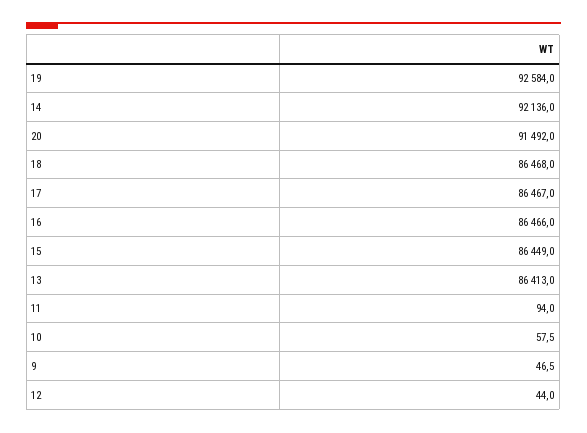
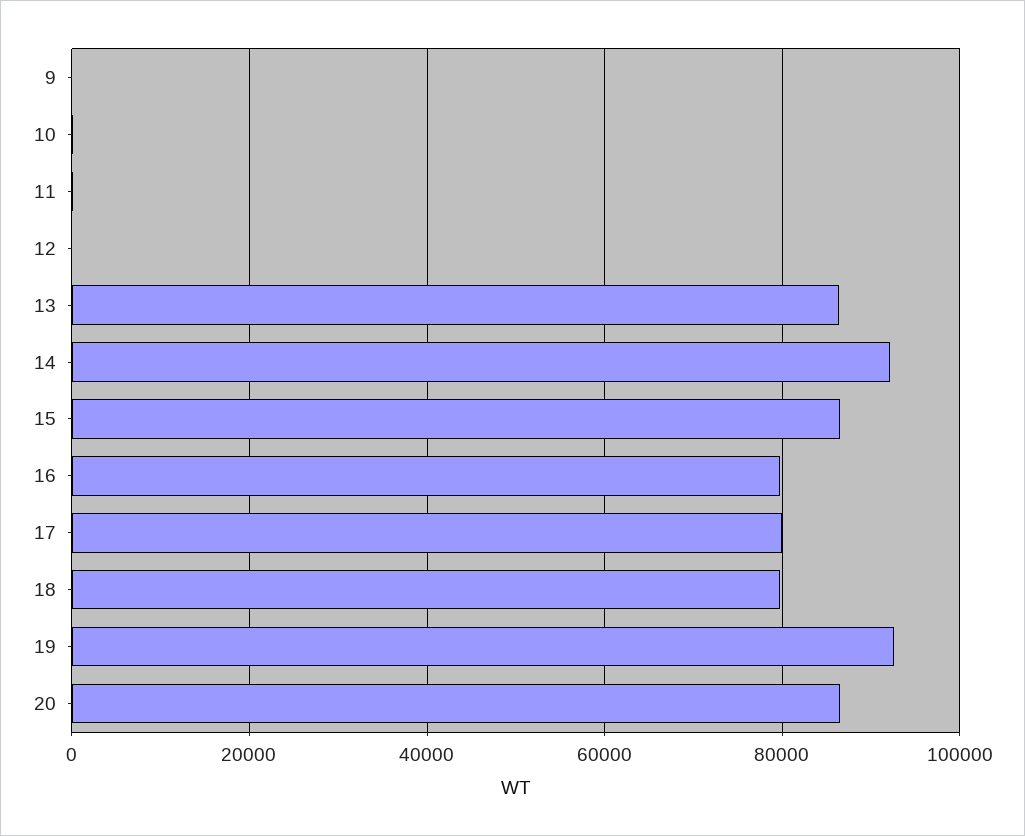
  {
    "19": 92584,
    "14": 92136,
-   "20": 91492,
+   "20": 86000,
-   "18": 86468,
+   "18": 80000,
-   "17": 86467,
+   "17": 80000,
-   "16": 86466,
+   "16": 80000,
    "15": 86449,
    "13": 86413,
    "11": 94,
    "10": 57.5,
    "9": 46.5,
    "12": 44
  }

